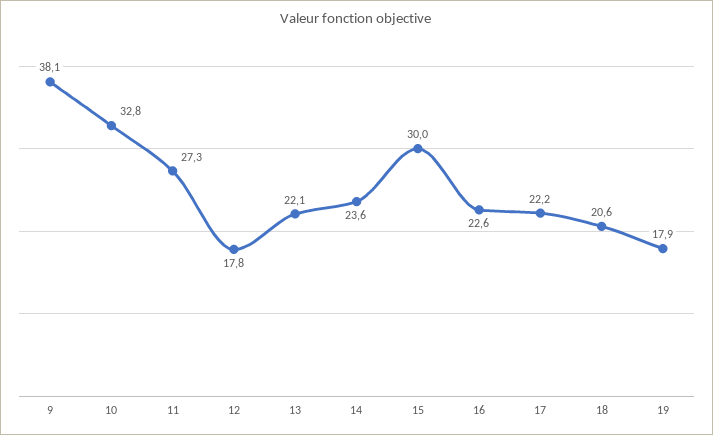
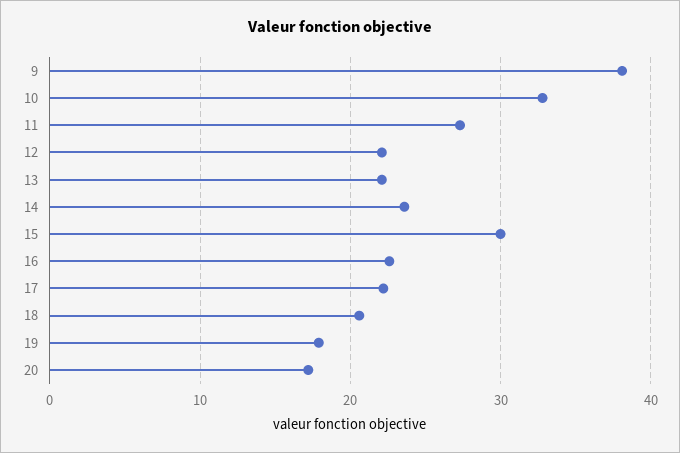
  {
    "9": 38.1,
    "10": 32.8,
    "11": 27.3,
-   "12": 17.8,
+   "12": 22,
    "13": 22.1,
    "14": 23.6,
    "15": 30,
    "16": 22.6,
    "17": 22.2,
    "18": 20.6,
-   "19": 17.9
+   "19": 17.9,
+   "20": 17
  }

